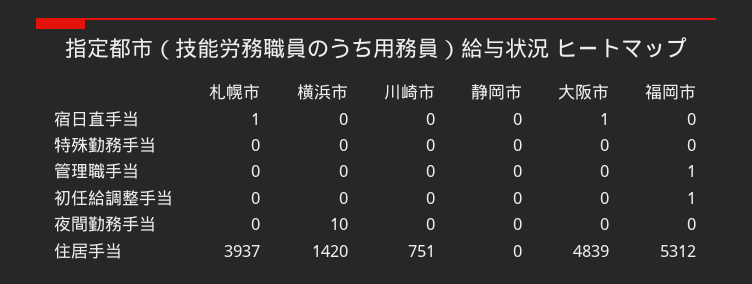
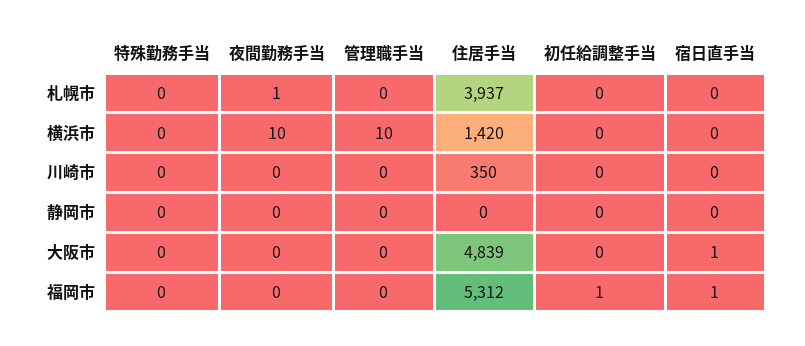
  {
    "札幌市": {
-     "宿日直手当": 1,
+     "宿日直手当": 0,
      "特殊勤務手当": 0,
      "管理職手当": 0,
      "初任給調整手当": 0,
-     "夜間勤務手当": 0,
+     "夜間勤務手当": 1,
      "住居手当": 3937
    },
    "横浜市": {
      "宿日直手当": 0,
      "特殊勤務手当": 0,
-     "管理職手当": 0,
+     "管理職手当": 10,
      "初任給調整手当": 0,
      "夜間勤務手当": 10,
      "住居手当": 1420
    },
    "川崎市": {
      "宿日直手当": 0,
      "特殊勤務手当": 0,
      "管理職手当": 0,
      "初任給調整手当": 0,
      "夜間勤務手当": 0,
-     "住居手当": 751
+     "住居手当": 350
    },
    "静岡市": {
      "宿日直手当": 0,
      "特殊勤務手当": 0,
      "管理職手当": 0,
      "初任給調整手当": 0,
      "夜間勤務手当": 0,
      "住居手当": 0
    },
    "大阪市": {
      "宿日直手当": 1,
      "特殊勤務手当": 0,
      "管理職手当": 0,
      "初任給調整手当": 0,
      "夜間勤務手当": 0,
      "住居手当": 4839
    },
    "福岡市": {
-     "宿日直手当": 0,
+     "宿日直手当": 1,
      "特殊勤務手当": 0,
-     "管理職手当": 1,
+     "管理職手当": 0,
      "初任給調整手当": 1,
      "夜間勤務手当": 0,
      "住居手当": 5312
    }
  }

